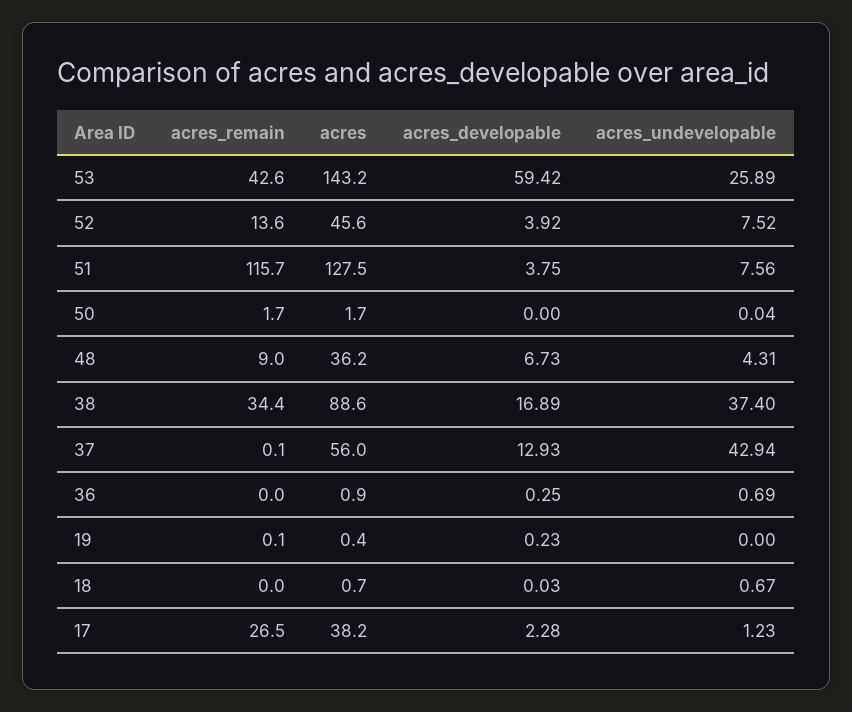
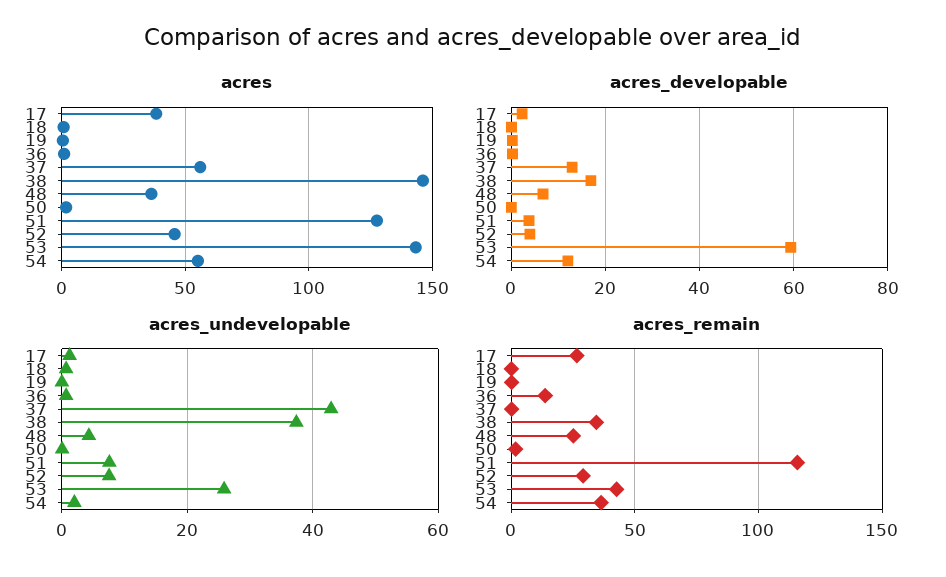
  {
    "acres_remain": {
      "53": 42.6,
-     "52": 13.6,
+     "52": 30,
      "51": 115.7,
      "50": 1.7,
-     "48": 9,
+     "48": 25,
      "38": 34.4,
      "37": 0.1,
-     "36": 0,
+     "36": 15,
      "19": 0.1,
      "18": 0,
-     "17": 26.5
+     "17": 26.5,
+     "54": 35
    },
    "acres": {
      "53": 143.2,
      "52": 45.6,
      "51": 127.5,
      "50": 1.7,
      "48": 36.2,
-     "38": 88.6,
+     "38": 145,
      "37": 56,
      "36": 0.9,
      "19": 0.4,
      "18": 0.7,
-     "17": 38.2
+     "17": 38.2,
+     "54": 55
    },
    "acres_developable": {
      "53": 59.42,
      "52": 3.92,
      "51": 3.75,
      "50": 0,
      "48": 6.73,
      "38": 16.89,
      "37": 12.93,
      "36": 0.25,
      "19": 0.23,
      "18": 0.03,
-     "17": 2.28
+     "17": 2.28,
+     "54": 12
    },
    "acres_undevelopable": {
      "53": 25.89,
      "52": 7.52,
      "51": 7.56,
      "50": 0.04,
      "48": 4.31,
      "38": 37.4,
      "37": 42.94,
      "36": 0.69,
      "19": 0,
      "18": 0.67,
-     "17": 1.23
+     "17": 1.23,
+     "54": 2
    }
  }

